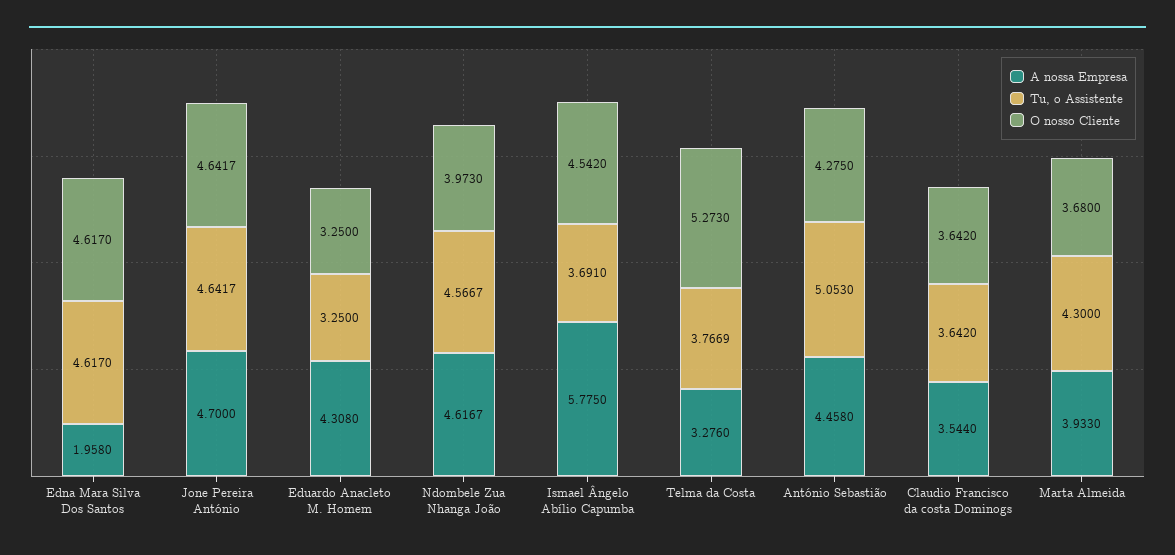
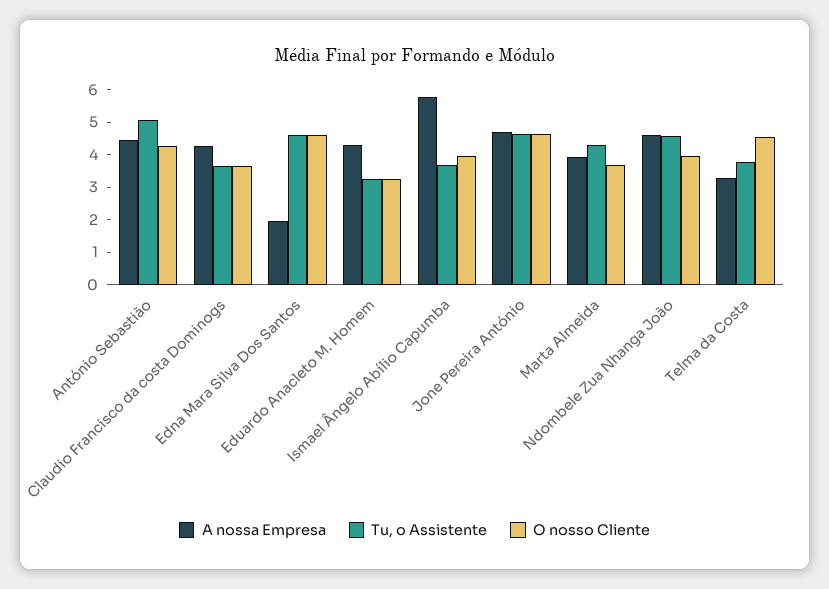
  {
    "A nossa Empresa": {
      "Edna Mara Silva Dos Santos": 1.958,
      "Jone Pereira António": 4.7,
      "Eduardo Anacleto M. Homem": 4.308,
      "Ndombele Zua Nhanga João": 4.6167,
      "Ismael Ângelo Abílio Capumba": 5.775,
      "Telma da Costa": 3.276,
      "António Sebastião": 4.458,
-     "Claudio Francisco da costa Dominogs": 3.544,
+     "Claudio Francisco da costa Dominogs": 4.25,
      "Marta Almeida": 3.933
    },
    "Tu, o Assistente": {
      "Edna Mara Silva Dos Santos": 4.617,
      "Jone Pereira António": 4.6417,
      "Eduardo Anacleto M. Homem": 3.25,
      "Ndombele Zua Nhanga João": 4.5667,
      "Ismael Ângelo Abílio Capumba": 3.691,
      "Telma da Costa": 3.7669,
      "António Sebastião": 5.053,
      "Claudio Francisco da costa Dominogs": 3.642,
      "Marta Almeida": 4.3
    },
    "O nosso Cliente": {
      "Edna Mara Silva Dos Santos": 4.617,
      "Jone Pereira António": 4.6417,
      "Eduardo Anacleto M. Homem": 3.25,
      "Ndombele Zua Nhanga João": 3.973,
-     "Ismael Ângelo Abílio Capumba": 4.542,
+     "Ismael Ângelo Abílio Capumba": 4,
-     "Telma da Costa": 5.273,
+     "Telma da Costa": 4.5,
      "António Sebastião": 4.275,
      "Claudio Francisco da costa Dominogs": 3.642,
      "Marta Almeida": 3.68
    }
  }

